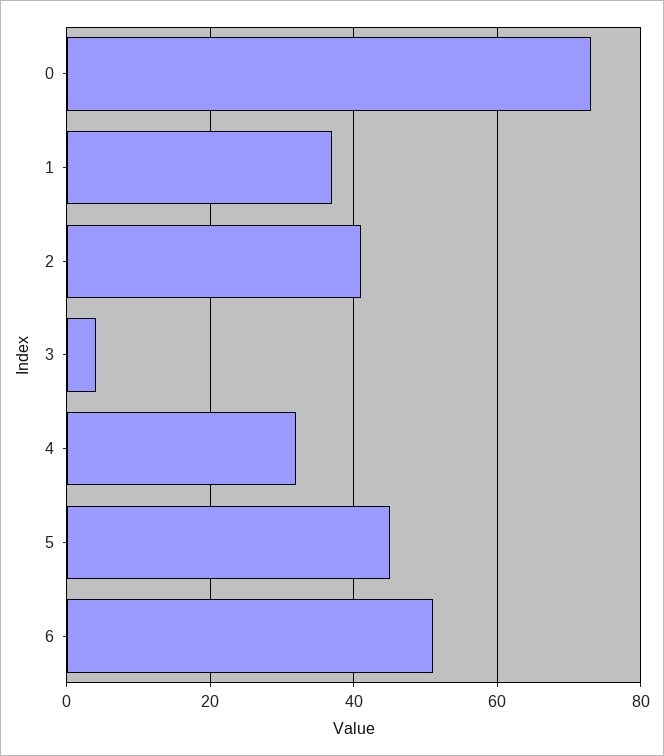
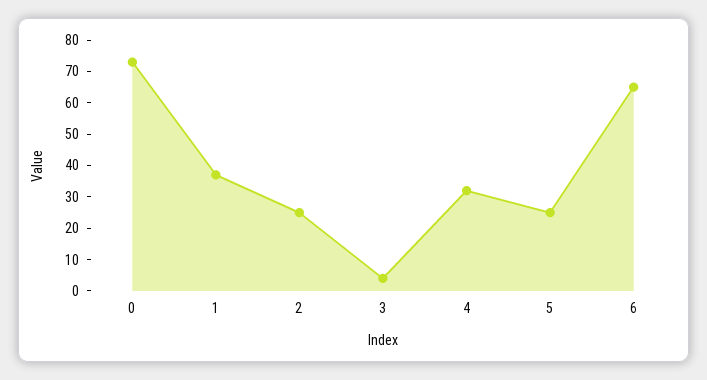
  {
    "0": 75,
    "1": 35,
-   "2": 40,
+   "2": 25,
    "3": 5,
    "4": 30,
-   "5": 45,
+   "5": 25,
-   "6": 50
+   "6": 65
  }

